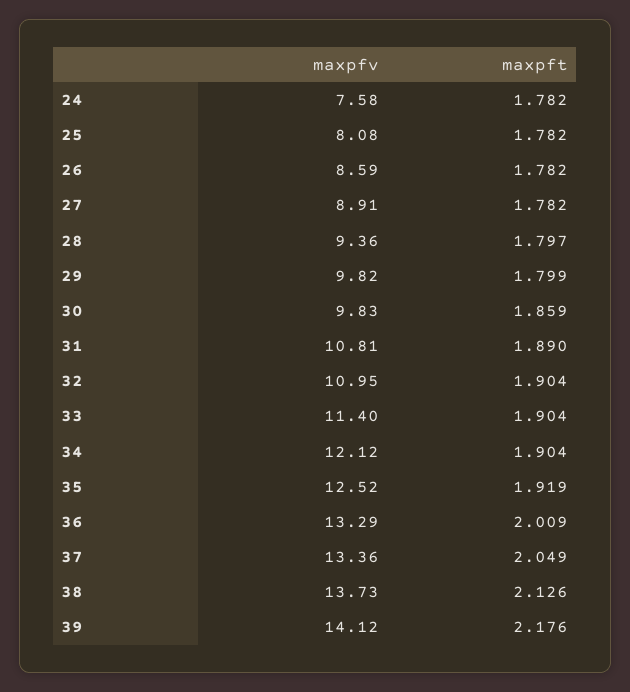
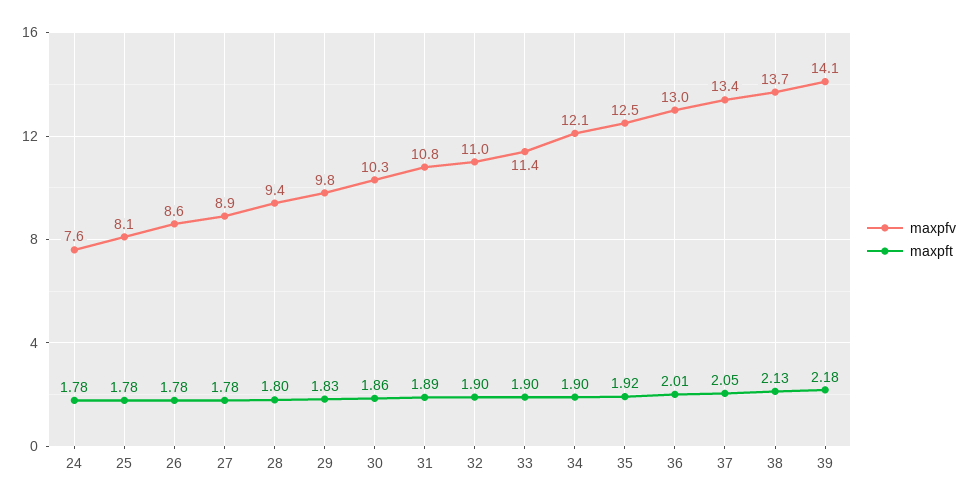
  {
    "maxpfv": {
      "24": 7.58,
      "25": 8.08,
      "26": 8.59,
      "27": 8.91,
      "28": 9.36,
      "29": 9.82,
-     "30": 9.83,
+     "30": 10.3,
      "31": 10.81,
      "32": 10.95,
      "33": 11.4,
      "34": 12.12,
      "35": 12.52,
-     "36": 13.29,
+     "36": 13,
      "37": 13.36,
      "38": 13.73,
      "39": 14.12
    },
    "maxpft": {
      "24": 1.782,
      "25": 1.782,
      "26": 1.782,
      "27": 1.782,
      "28": 1.797,
-     "29": 1.799,
+     "29": 1.83,
      "30": 1.859,
      "31": 1.89,
      "32": 1.904,
      "33": 1.904,
      "34": 1.904,
      "35": 1.919,
      "36": 2.009,
      "37": 2.049,
      "38": 2.126,
      "39": 2.176
    }
  }

